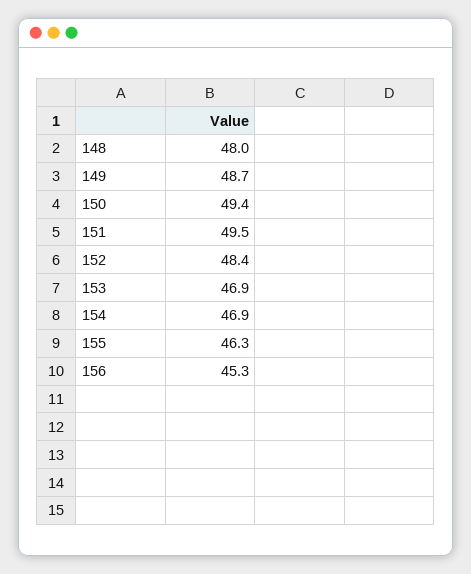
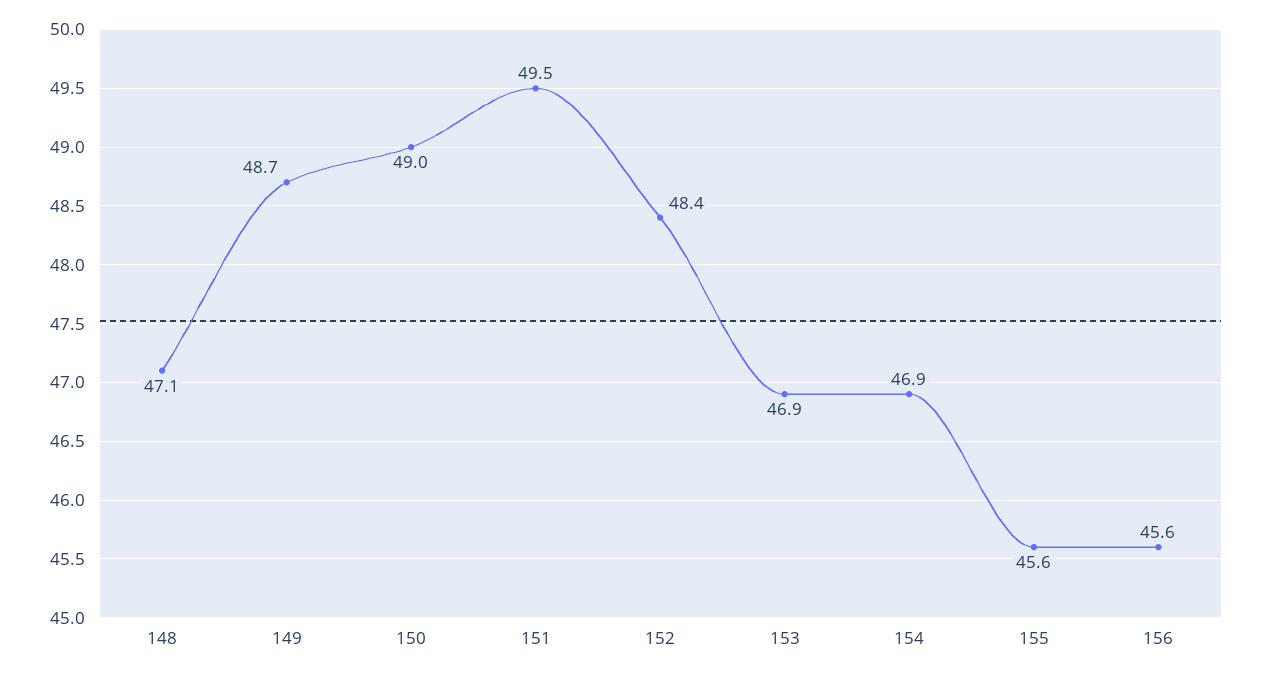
  {
-   "148": 48,
+   "148": 47.1,
    "149": 48.7,
-   "150": 49.4,
+   "150": 49,
    "151": 49.5,
    "152": 48.4,
    "153": 46.9,
    "154": 46.9,
-   "155": 46.3,
+   "155": 45.6,
-   "156": 45.3
+   "156": 45.6
  }

